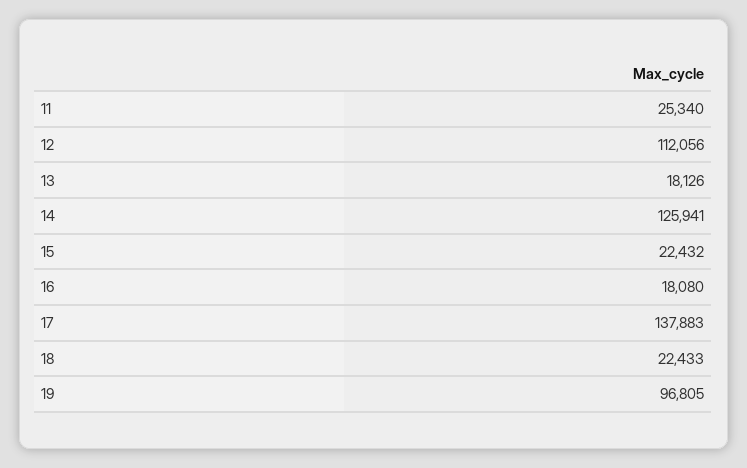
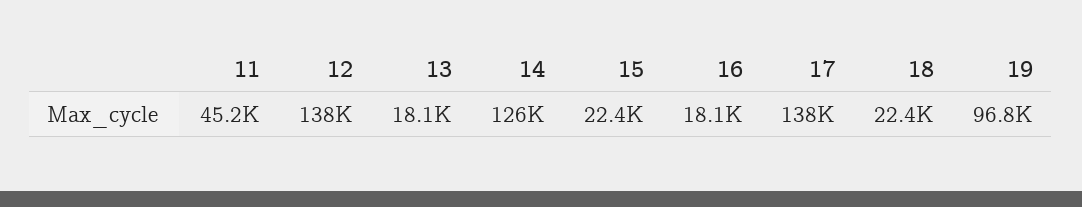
  {
-   "11": 25340,
+   "11": 45200,
-   "12": 112056,
+   "12": 138000,
    "13": 18126,
    "14": 125941,
    "15": 22432,
    "16": 18080,
    "17": 137883,
    "18": 22433,
    "19": 96805
  }

